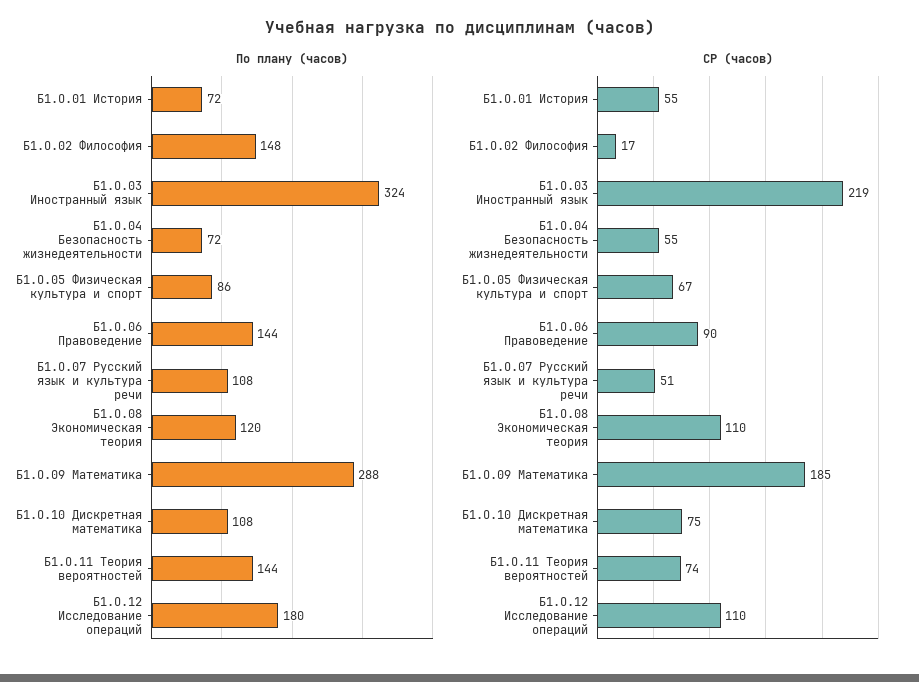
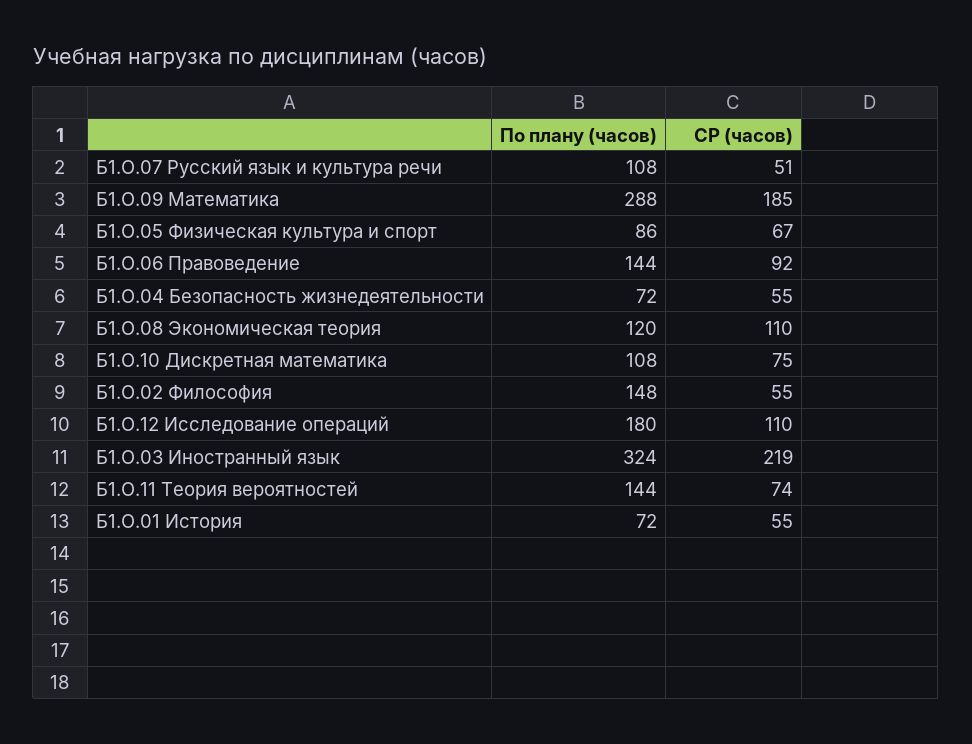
  {
    "По плану (часов)": {
      "Б1.О.01 История": 72,
      "Б1.О.02 Философия": 148,
      "Б1.О.03 Иностранный язык": 324,
      "Б1.О.04 Безопасность жизнедеятельности": 72,
      "Б1.О.05 Физическая культура и спорт": 86,
      "Б1.О.06 Правоведение": 144,
      "Б1.О.07 Русский язык и культура речи": 108,
      "Б1.О.08 Экономическая теория": 120,
      "Б1.О.09 Математика": 288,
      "Б1.О.10 Дискретная математика": 108,
      "Б1.О.11 Теория вероятностей": 144,
      "Б1.О.12 Исследование операций": 180
    },
    "СР (часов)": {
      "Б1.О.01 История": 55,
-     "Б1.О.02 Философия": 17,
+     "Б1.О.02 Философия": 55,
      "Б1.О.03 Иностранный язык": 219,
      "Б1.О.04 Безопасность жизнедеятельности": 55,
      "Б1.О.05 Физическая культура и спорт": 67,
-     "Б1.О.06 Правоведение": 90,
+     "Б1.О.06 Правоведение": 92,
      "Б1.О.07 Русский язык и культура речи": 51,
      "Б1.О.08 Экономическая теория": 110,
      "Б1.О.09 Математика": 185,
      "Б1.О.10 Дискретная математика": 75,
      "Б1.О.11 Теория вероятностей": 74,
      "Б1.О.12 Исследование операций": 110
    }
  }

